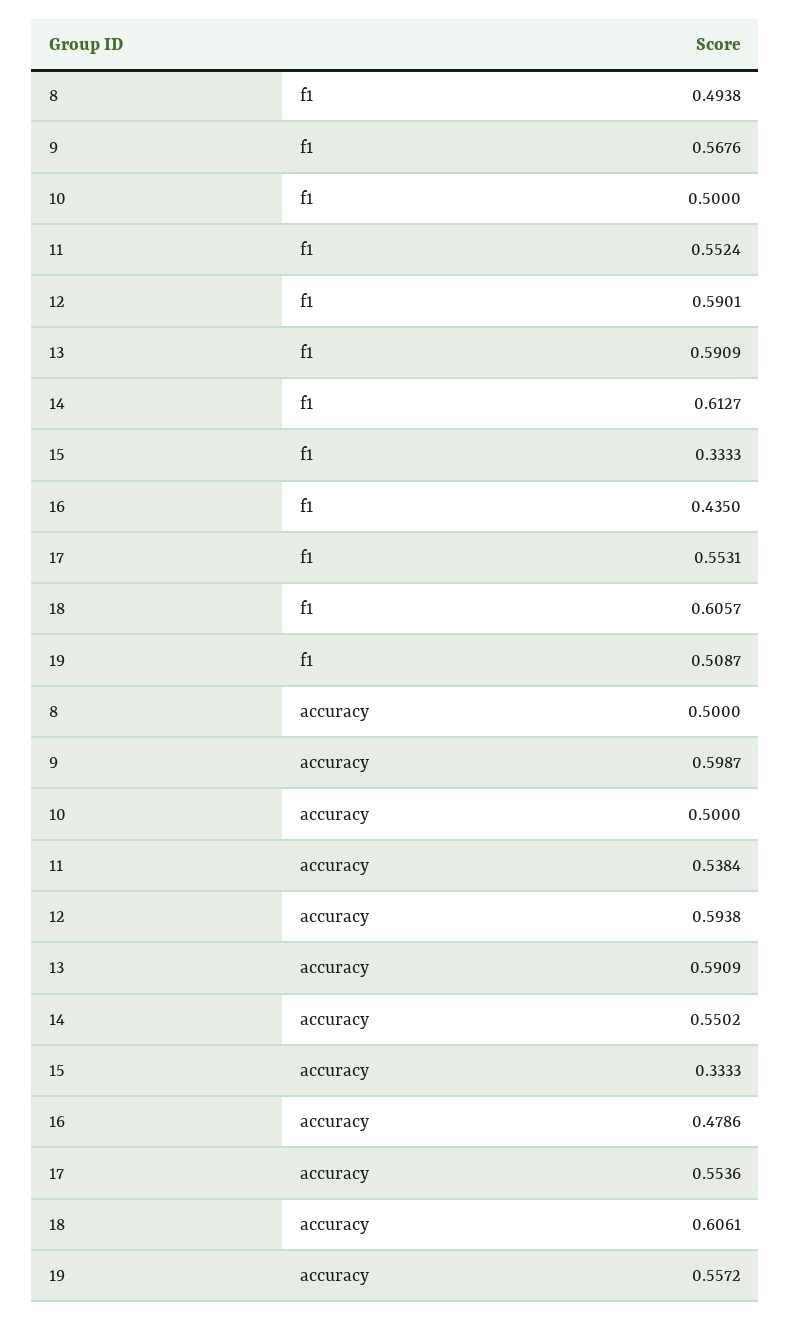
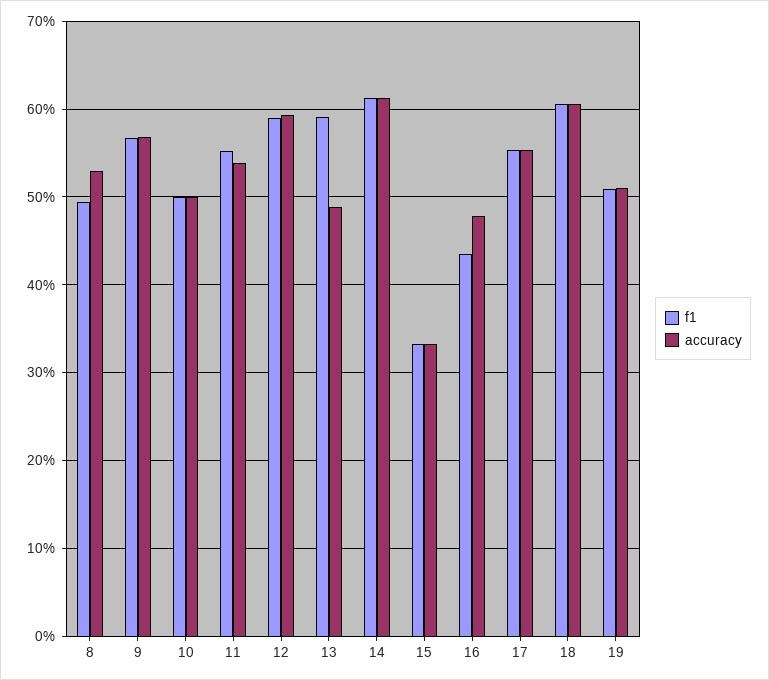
  {
    "f1": {
      "8": 0.4938,
      "9": 0.5676,
      "10": 0.5,
      "11": 0.5524,
      "12": 0.5901,
      "13": 0.5909,
      "14": 0.6127,
      "15": 0.3333,
      "16": 0.435,
      "17": 0.5531,
      "18": 0.6057,
      "19": 0.5087
    },
    "accuracy": {
-     "8": 0.5,
+     "8": 0.53,
-     "9": 0.5987,
+     "9": 0.57,
      "10": 0.5,
      "11": 0.5384,
      "12": 0.5938,
-     "13": 0.5909,
+     "13": 0.49,
-     "14": 0.5502,
+     "14": 0.61,
      "15": 0.3333,
      "16": 0.4786,
      "17": 0.5536,
      "18": 0.6061,
-     "19": 0.5572
+     "19": 0.51
    }
  }

